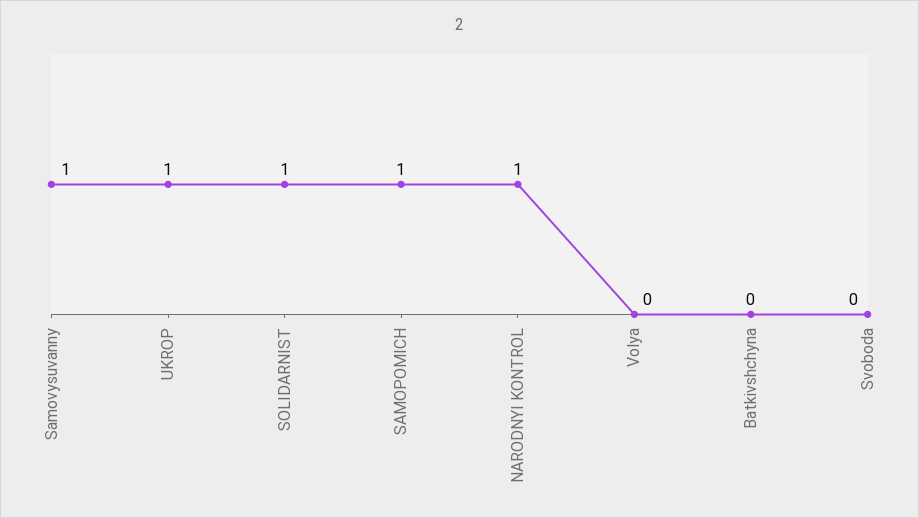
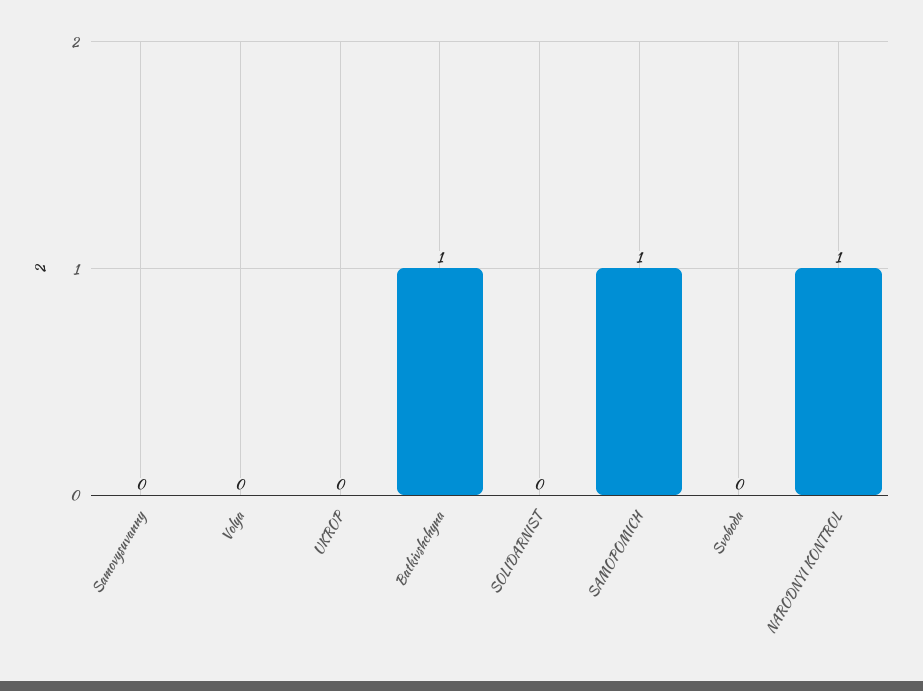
  {
-   "Samovysuvanny": 1,
+   "Samovysuvanny": 0,
-   "UKROP": 1,
+   "UKROP": 0,
-   "SOLIDARNIST": 1,
+   "SOLIDARNIST": 0,
    "SAMOPOMICH": 1,
    "NARODNYI KONTROL": 1,
    "Volya": 0,
-   "Batkivshchyna": 0,
+   "Batkivshchyna": 1,
    "Svoboda": 0
  }

